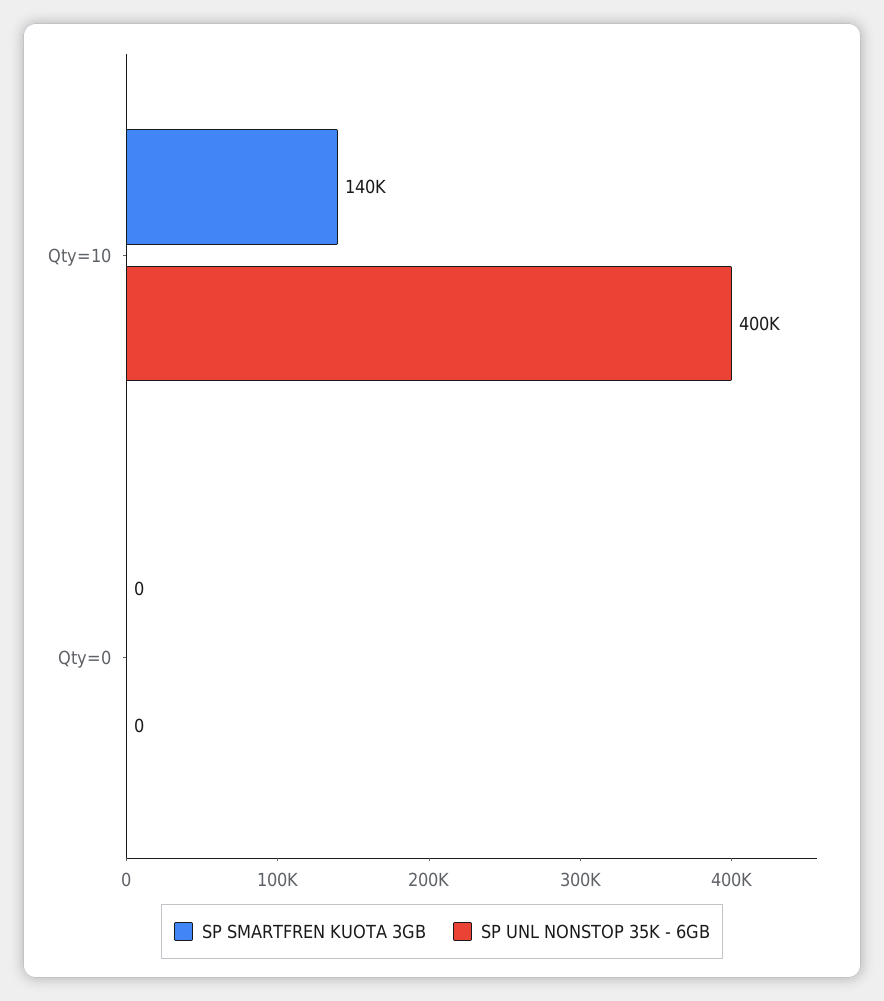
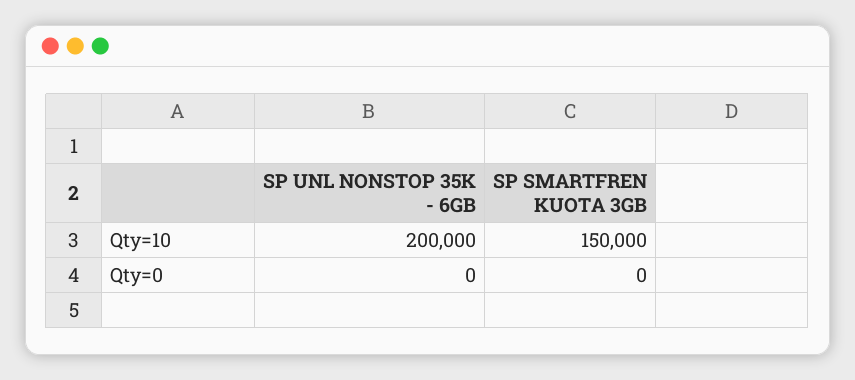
  {
    "SP SMARTFREN KUOTA 3GB": {
-     "Qty=10": 140000,
+     "Qty=10": 150000,
      "Qty=0": 0
    },
    "SP UNL NONSTOP 35K - 6GB": {
-     "Qty=10": 400000,
+     "Qty=10": 200000,
      "Qty=0": 0
    }
  }

